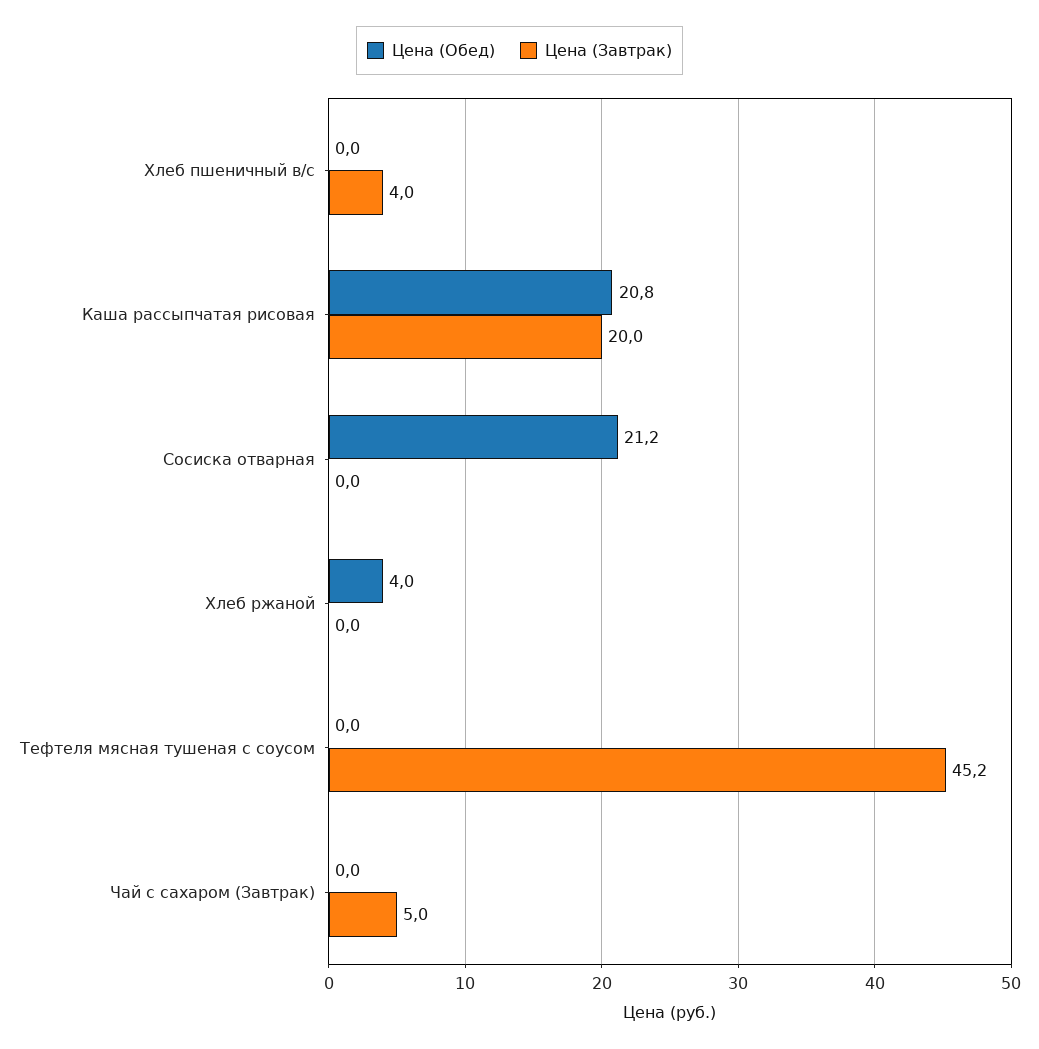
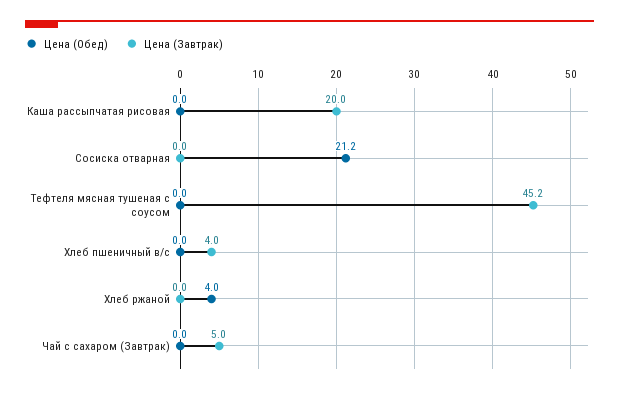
  {
    "Цена (Обед)": {
      "Хлеб пшеничный в/с": 0,
-     "Каша рассыпчатая рисовая": 20.8,
+     "Каша рассыпчатая рисовая": 0,
      "Сосиска отварная": 21.2,
      "Хлеб ржаной": 4,
      "Тефтеля мясная тушеная с соусом": 0,
      "Чай с сахаром (Завтрак)": 0
    },
    "Цена (Завтрак)": {
      "Хлеб пшеничный в/с": 4,
      "Каша рассыпчатая рисовая": 20,
      "Сосиска отварная": 0,
      "Хлеб ржаной": 0,
      "Тефтеля мясная тушеная с соусом": 45.2,
      "Чай с сахаром (Завтрак)": 5
    }
  }

